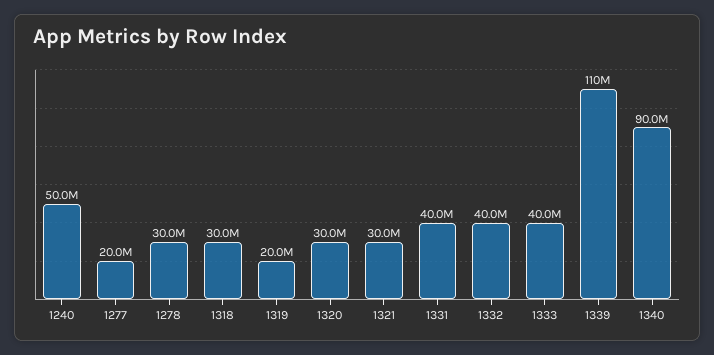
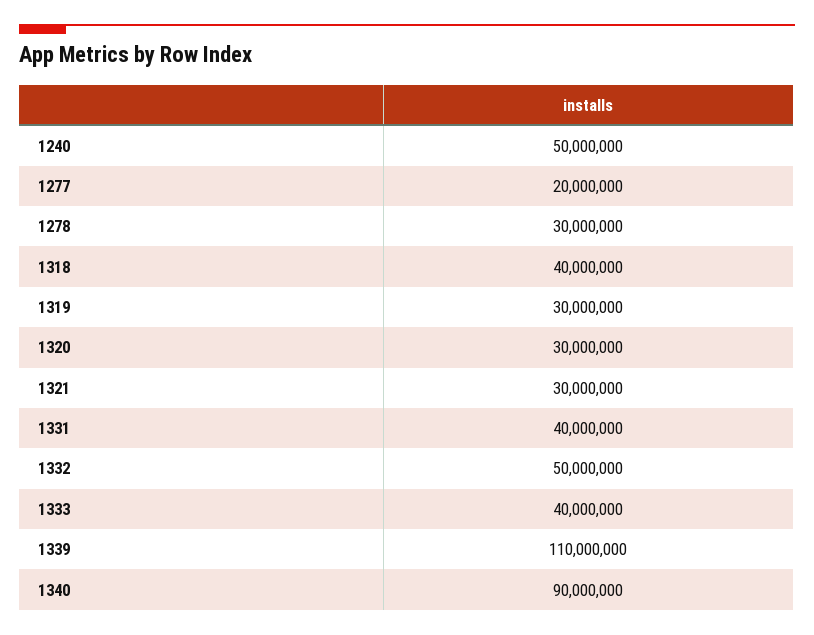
  {
    "1240": 50000000,
    "1277": 20000000,
    "1278": 30000000,
-   "1318": 30000000,
+   "1318": 40000000,
-   "1319": 20000000,
+   "1319": 30000000,
    "1320": 30000000,
    "1321": 30000000,
    "1331": 40000000,
-   "1332": 40000000,
+   "1332": 50000000,
    "1333": 40000000,
    "1339": 110000000,
    "1340": 90000000
  }

